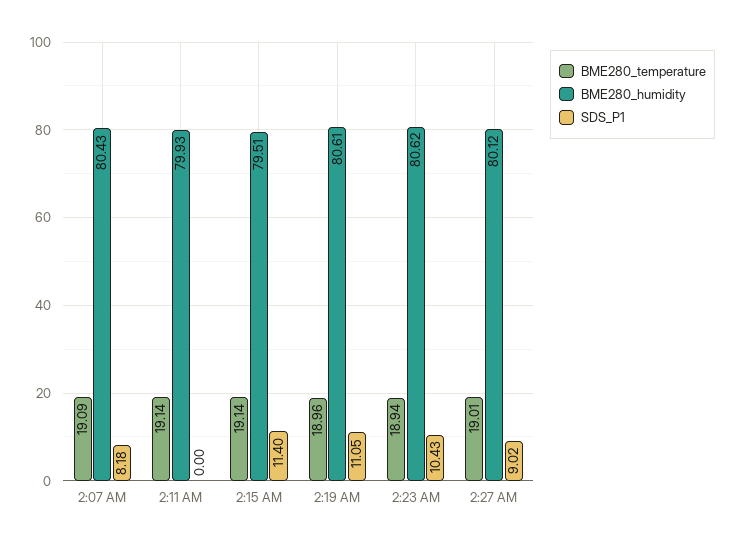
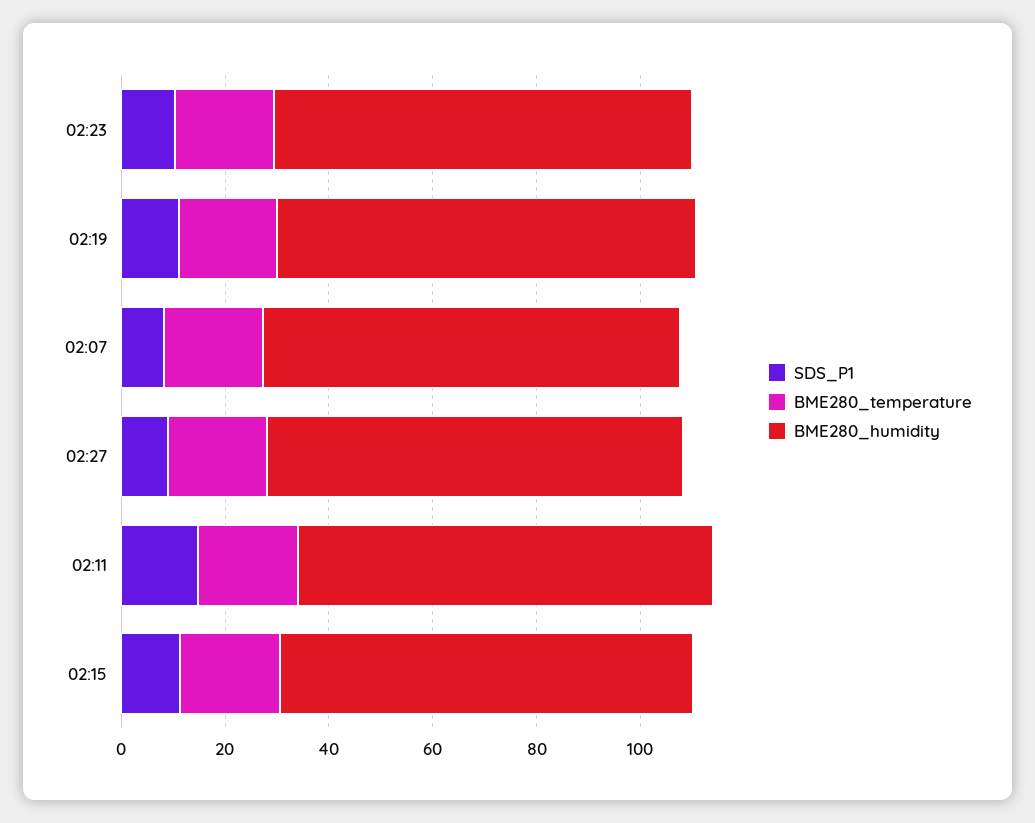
  {
    "BME280_temperature": {
      "2:07 AM": 19.09,
      "2:11 AM": 19.14,
      "2:15 AM": 19.14,
      "2:19 AM": 18.96,
      "2:23 AM": 18.94,
      "2:27 AM": 19.01
    },
    "BME280_humidity": {
      "2:07 AM": 80.43,
      "2:11 AM": 79.93,
      "2:15 AM": 79.51,
      "2:19 AM": 80.61,
      "2:23 AM": 80.62,
      "2:27 AM": 80.12
    },
    "SDS_P1": {
      "2:07 AM": 8.18,
-     "2:11 AM": 0,
+     "2:11 AM": 15,
      "2:15 AM": 11.4,
      "2:19 AM": 11.05,
      "2:23 AM": 10.43,
      "2:27 AM": 9.02
    }
  }

